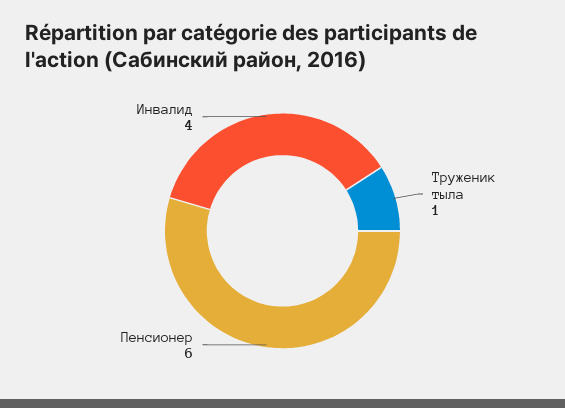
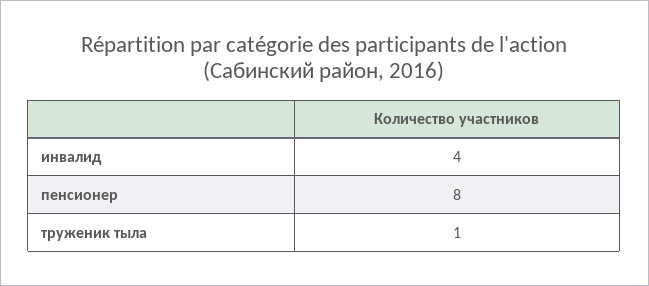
  {
    "Труженик тыла": 1,
-   "Пенсионер": 6,
+   "Пенсионер": 8,
    "Инвалид": 4
  }

